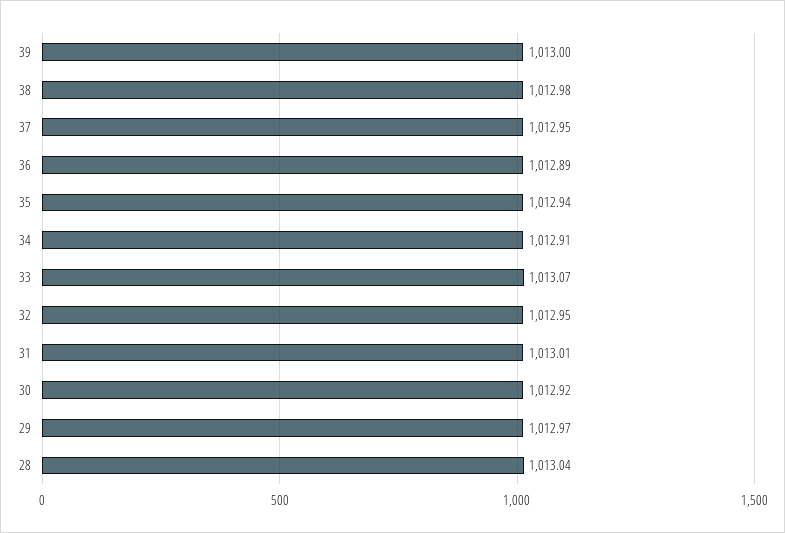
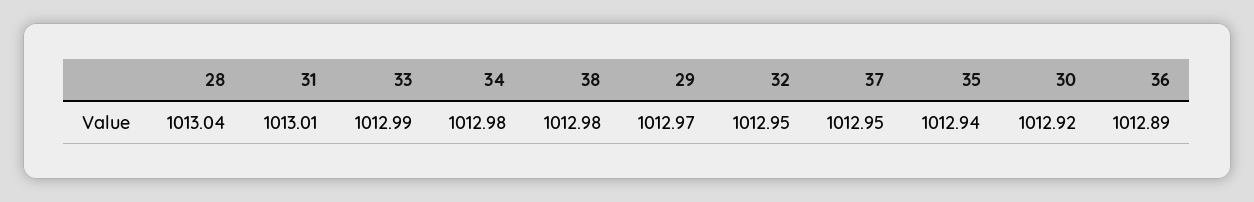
  {
-   "39": 1013,
    "38": 1012.98,
    "37": 1012.95,
    "36": 1012.89,
    "35": 1012.94,
-   "34": 1012.91,
+   "34": 1012.98,
-   "33": 1013.07,
+   "33": 1012.99,
    "32": 1012.95,
    "31": 1013.01,
    "30": 1012.92,
    "29": 1012.97,
    "28": 1013.04
  }

